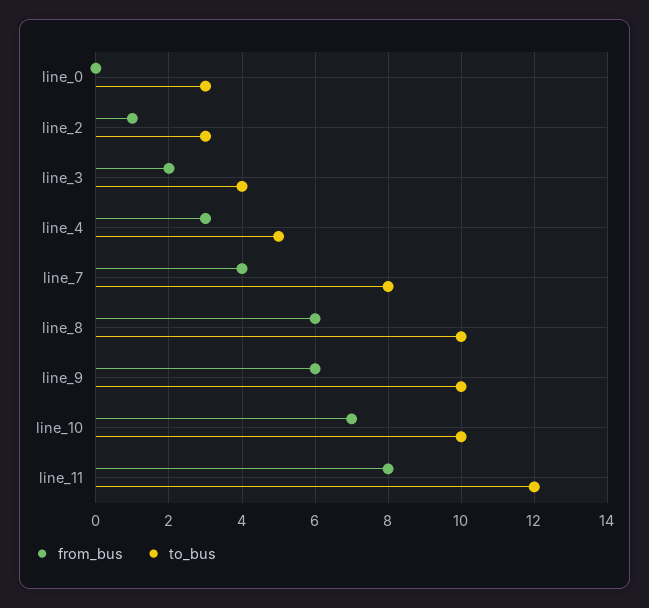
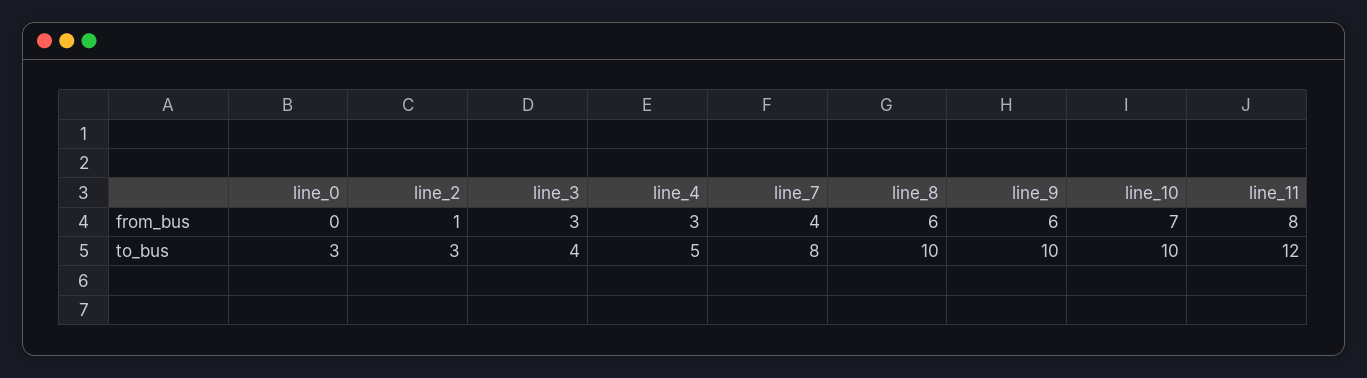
  {
    "from_bus": {
      "line_0": 0,
      "line_2": 1,
-     "line_3": 2,
+     "line_3": 3,
      "line_4": 3,
      "line_7": 4,
      "line_8": 6,
      "line_9": 6,
      "line_10": 7,
      "line_11": 8
    },
    "to_bus": {
      "line_0": 3,
      "line_2": 3,
      "line_3": 4,
      "line_4": 5,
      "line_7": 8,
      "line_8": 10,
      "line_9": 10,
      "line_10": 10,
      "line_11": 12
    }
  }

